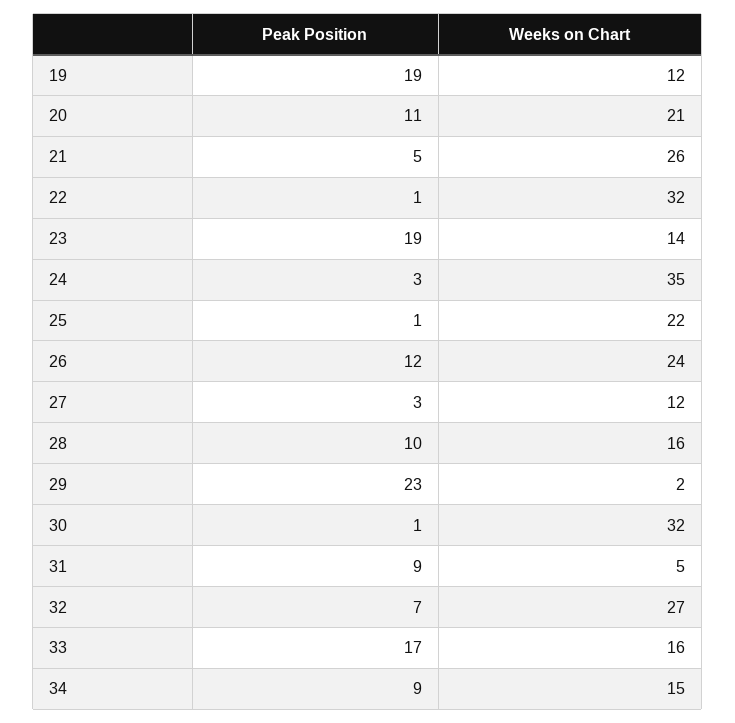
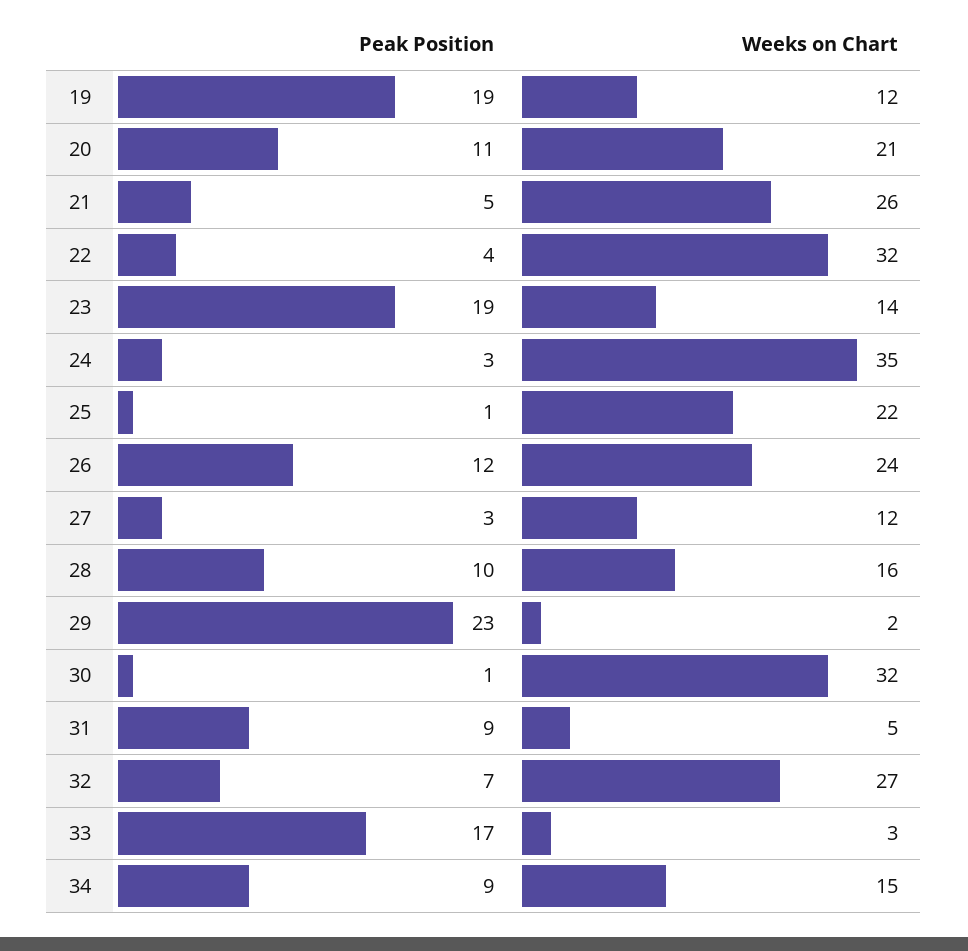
  {
    "Peak Position": {
      "19": 19,
      "20": 11,
      "21": 5,
-     "22": 1,
+     "22": 4,
      "23": 19,
      "24": 3,
      "25": 1,
      "26": 12,
      "27": 3,
      "28": 10,
      "29": 23,
      "30": 1,
      "31": 9,
      "32": 7,
      "33": 17,
      "34": 9
    },
    "Weeks on Chart": {
      "19": 12,
      "20": 21,
      "21": 26,
      "22": 32,
      "23": 14,
      "24": 35,
      "25": 22,
      "26": 24,
      "27": 12,
      "28": 16,
      "29": 2,
      "30": 32,
      "31": 5,
      "32": 27,
-     "33": 16,
+     "33": 3,
      "34": 15
    }
  }

